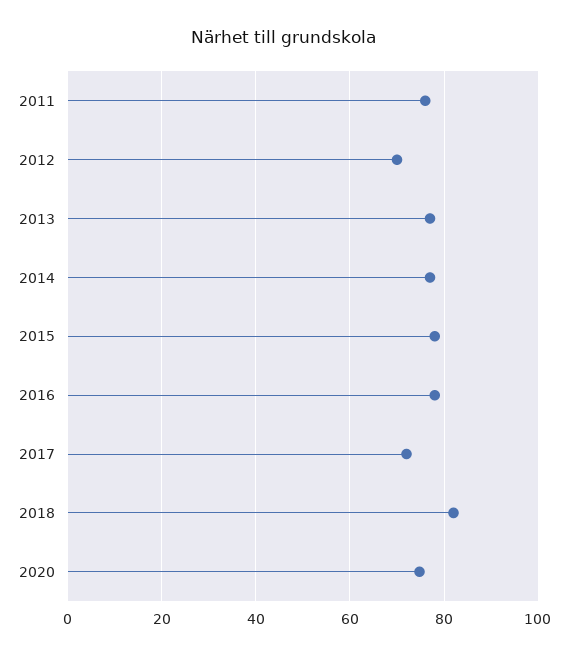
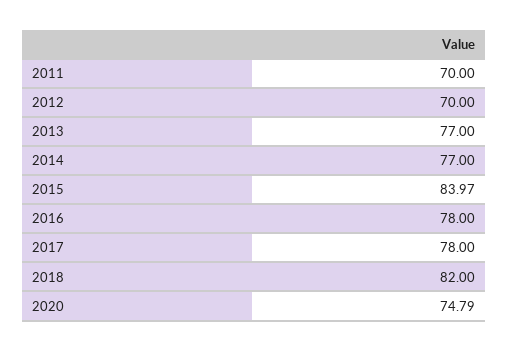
  {
-   "2011": 76,
+   "2011": 70,
    "2012": 70,
    "2013": 77,
    "2014": 77,
-   "2015": 78,
+   "2015": 83.97,
    "2016": 78,
-   "2017": 72,
+   "2017": 78,
    "2018": 82,
    "2020": 74.79
  }

